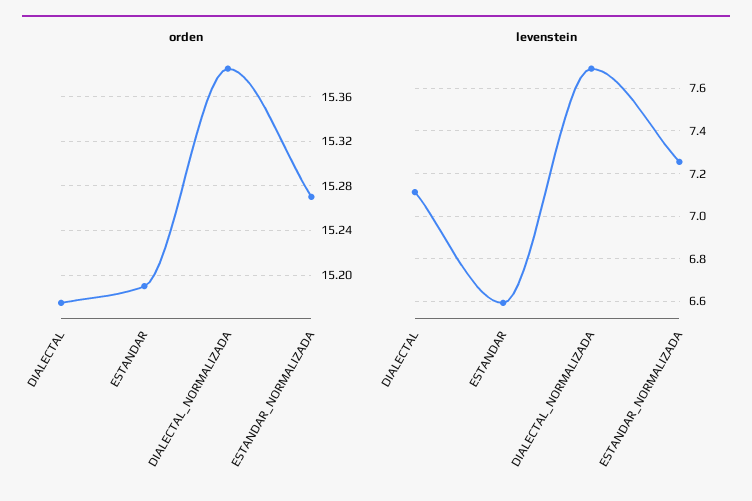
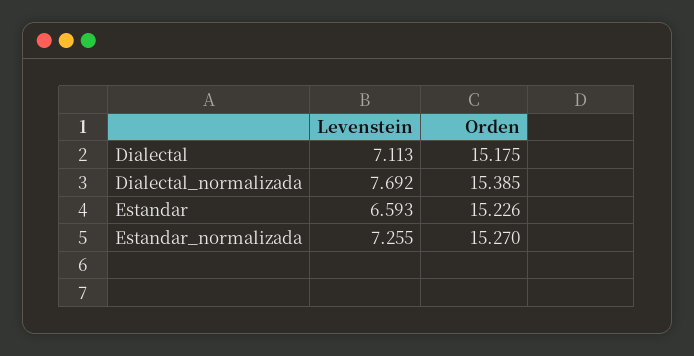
  {
    "orden": {
      "DIALECTAL": 15.175,
-     "ESTANDAR": 15.19,
+     "ESTANDAR": 15.226,
      "DIALECTAL_NORMALIZADA": 15.385,
      "ESTANDAR_NORMALIZADA": 15.27
    },
    "levenstein": {
      "DIALECTAL": 7.113,
      "ESTANDAR": 6.593,
      "DIALECTAL_NORMALIZADA": 7.692,
      "ESTANDAR_NORMALIZADA": 7.255
    }
  }

